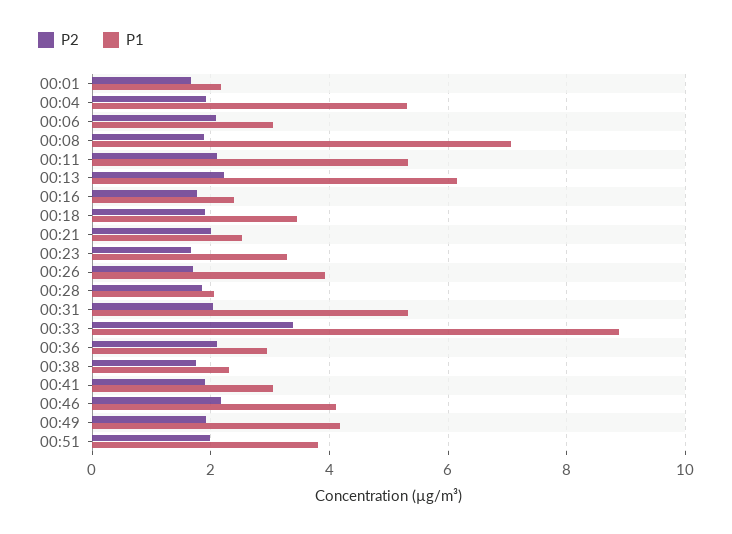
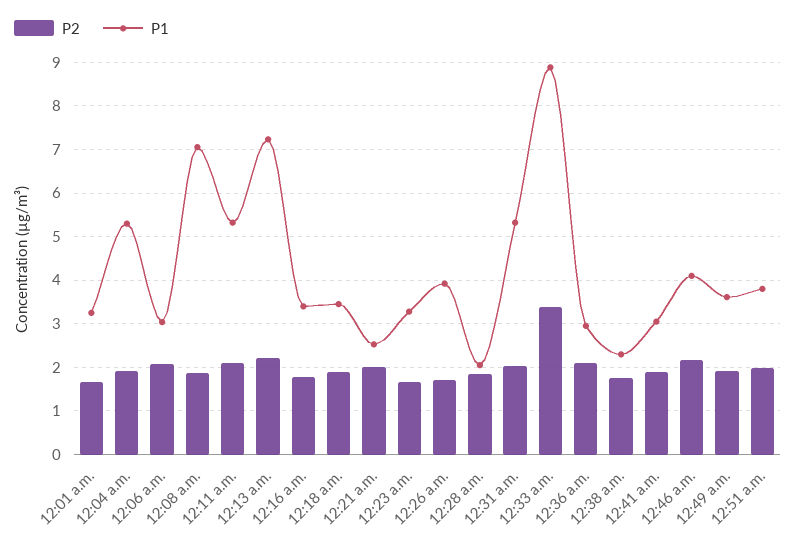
  {
    "P2": {
      "00:01": 1.6,
      "00:04": 2,
      "00:06": 2,
      "00:08": 1.8,
      "00:11": 2.2,
      "00:13": 2.2,
      "00:16": 1.8,
      "00:18": 2,
      "00:21": 2,
      "00:23": 1.6,
      "00:26": 1.8,
      "00:28": 1.8,
      "00:31": 2,
      "00:33": 3.4,
      "00:36": 2.2,
      "00:38": 1.8,
      "00:41": 2,
      "00:46": 2.2,
      "00:49": 2,
      "00:51": 2
    },
    "P1": {
-     "00:01": 2.2,
+     "00:01": 3.2,
      "00:04": 5.4,
      "00:06": 3,
      "00:08": 7,
      "00:11": 5.4,
-     "00:13": 6.2,
+     "00:13": 7.2,
-     "00:16": 2.4,
+     "00:16": 3.4,
      "00:18": 3.4,
      "00:21": 2.6,
      "00:23": 3.2,
      "00:26": 4,
      "00:28": 2,
      "00:31": 5.4,
      "00:33": 8.8,
      "00:36": 3,
      "00:38": 2.4,
      "00:41": 3,
      "00:46": 4.2,
-     "00:49": 4.2,
+     "00:49": 3.6,
      "00:51": 3.8
    }
  }

